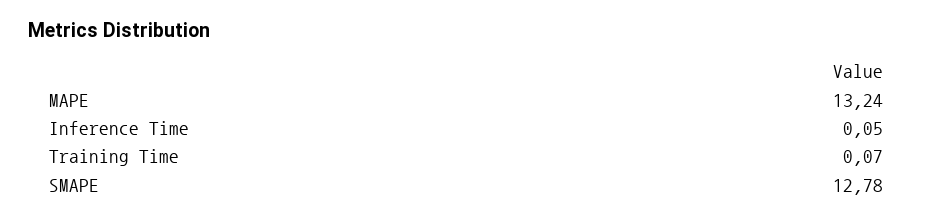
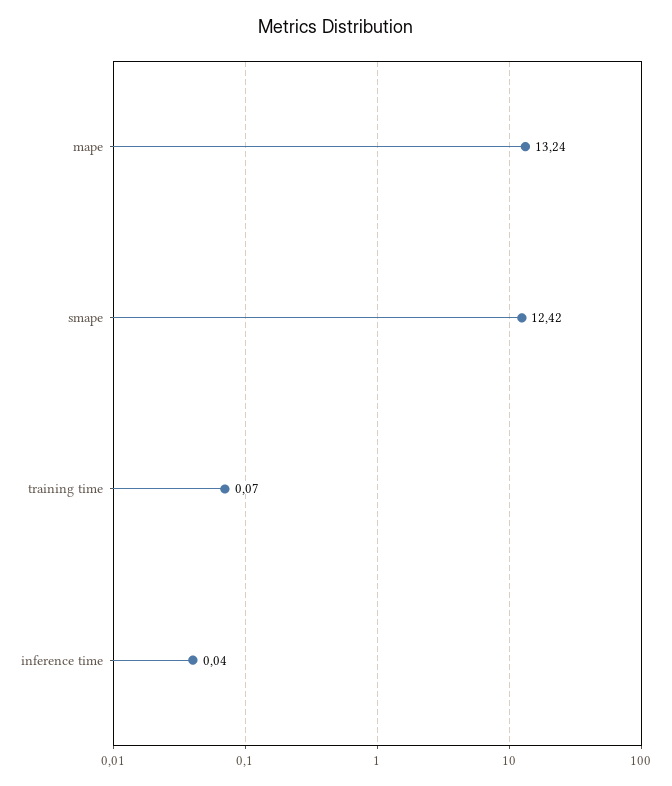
  {
    "MAPE": 13.24,
-   "Inference Time": 0.05,
+   "Inference Time": 0.04,
    "Training Time": 0.07,
-   "SMAPE": 12.78
+   "SMAPE": 12.42
  }

